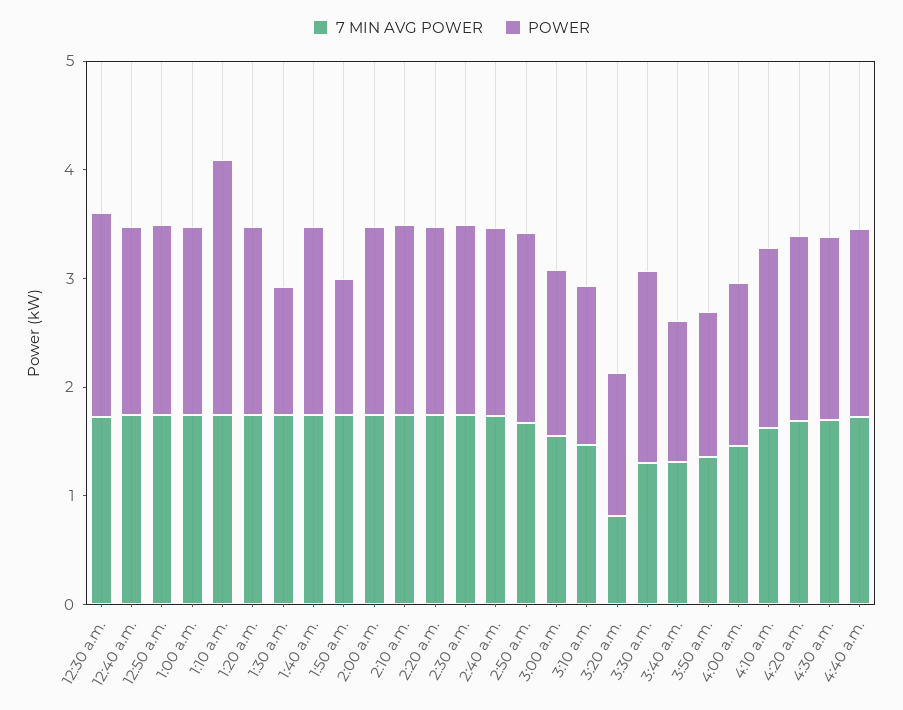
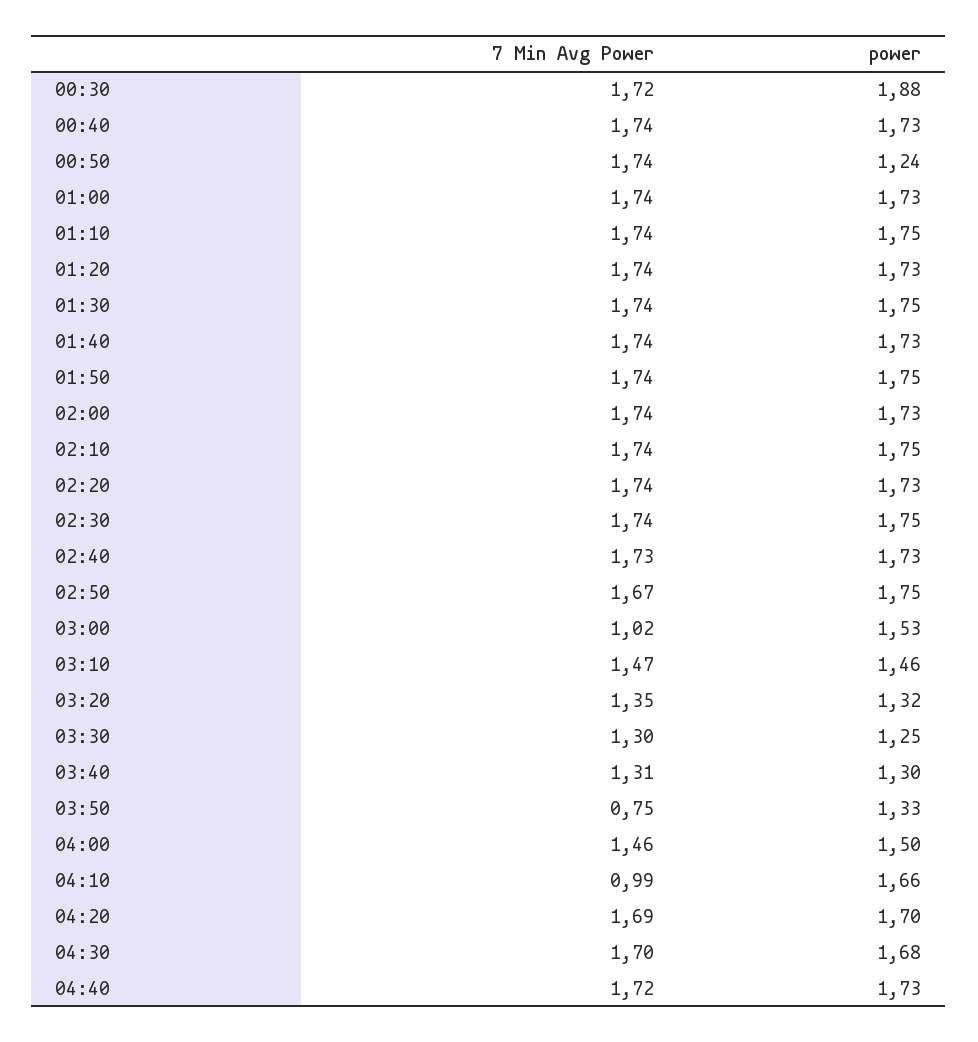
  {
    "7 MIN AVG POWER": {
      "12:30 a.m.": 1.72,
      "12:40 a.m.": 1.74,
      "12:50 a.m.": 1.74,
      "1:00 a.m.": 1.74,
      "1:10 a.m.": 1.74,
      "1:20 a.m.": 1.74,
      "1:30 a.m.": 1.74,
      "1:40 a.m.": 1.74,
      "1:50 a.m.": 1.74,
      "2:00 a.m.": 1.74,
      "2:10 a.m.": 1.74,
      "2:20 a.m.": 1.74,
      "2:30 a.m.": 1.74,
      "2:40 a.m.": 1.73,
      "2:50 a.m.": 1.67,
-     "3:00 a.m.": 1.6,
+     "3:00 a.m.": 1.02,
      "3:10 a.m.": 1.47,
-     "3:20 a.m.": 0.8,
+     "3:20 a.m.": 1.35,
      "3:30 a.m.": 1.3,
      "3:40 a.m.": 1.31,
-     "3:50 a.m.": 1.4,
+     "3:50 a.m.": 0.75,
      "4:00 a.m.": 1.46,
-     "4:10 a.m.": 1.6,
+     "4:10 a.m.": 0.99,
      "4:20 a.m.": 1.69,
      "4:30 a.m.": 1.7,
      "4:40 a.m.": 1.72
    },
    "POWER": {
      "12:30 a.m.": 1.88,
      "12:40 a.m.": 1.73,
-     "12:50 a.m.": 1.8,
+     "12:50 a.m.": 1.24,
      "1:00 a.m.": 1.73,
-     "1:10 a.m.": 2.4,
+     "1:10 a.m.": 1.75,
      "1:20 a.m.": 1.73,
-     "1:30 a.m.": 1.2,
+     "1:30 a.m.": 1.75,
      "1:40 a.m.": 1.73,
-     "1:50 a.m.": 1.2,
+     "1:50 a.m.": 1.75,
      "2:00 a.m.": 1.73,
      "2:10 a.m.": 1.75,
      "2:20 a.m.": 1.73,
      "2:30 a.m.": 1.75,
      "2:40 a.m.": 1.73,
      "2:50 a.m.": 1.75,
      "3:00 a.m.": 1.53,
      "3:10 a.m.": 1.46,
      "3:20 a.m.": 1.32,
-     "3:30 a.m.": 1.8,
+     "3:30 a.m.": 1.25,
      "3:40 a.m.": 1.3,
      "3:50 a.m.": 1.33,
      "4:00 a.m.": 1.5,
      "4:10 a.m.": 1.66,
      "4:20 a.m.": 1.7,
      "4:30 a.m.": 1.68,
      "4:40 a.m.": 1.73
    }
  }

